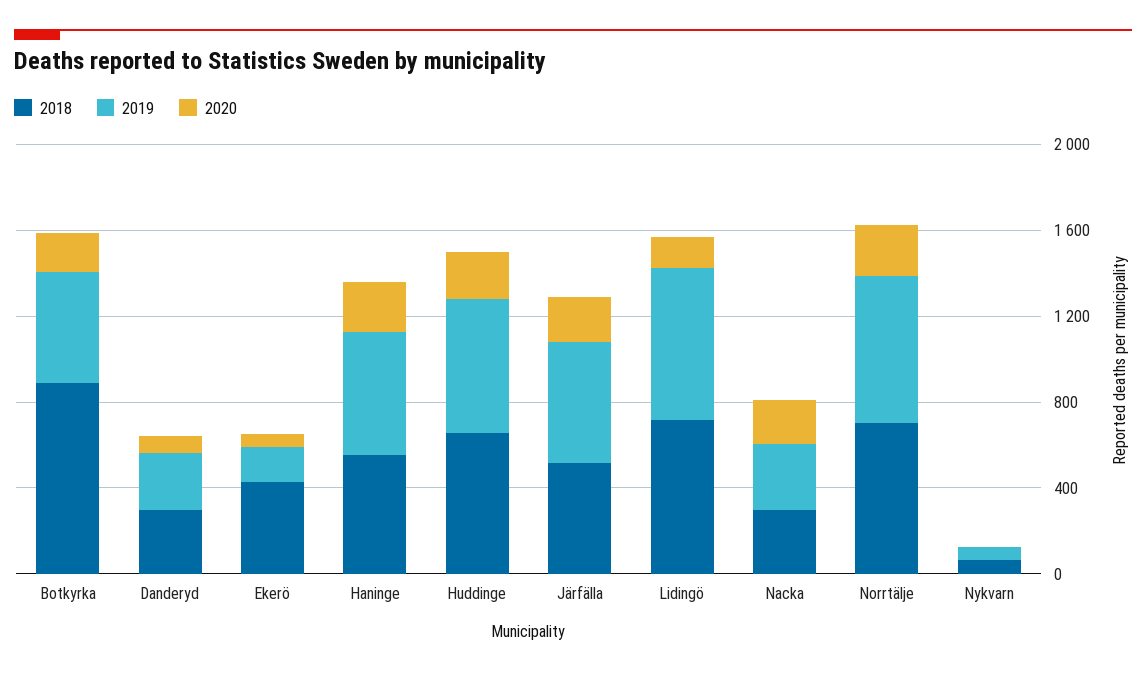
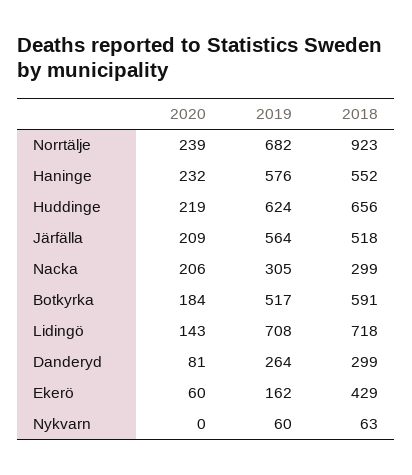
  {
    "2018": {
-     "Botkyrka": 900,
+     "Botkyrka": 591,
      "Danderyd": 299,
      "Ekerö": 429,
      "Haninge": 552,
      "Huddinge": 656,
      "Järfälla": 518,
      "Lidingö": 718,
      "Nacka": 299,
-     "Norrtälje": 700,
+     "Norrtälje": 923,
      "Nykvarn": 63
    },
    "2019": {
      "Botkyrka": 517,
      "Danderyd": 264,
      "Ekerö": 162,
      "Haninge": 576,
      "Huddinge": 624,
      "Järfälla": 564,
      "Lidingö": 708,
      "Nacka": 305,
      "Norrtälje": 682,
      "Nykvarn": 60
    },
    "2020": {
      "Botkyrka": 184,
      "Danderyd": 81,
      "Ekerö": 60,
      "Haninge": 232,
      "Huddinge": 219,
      "Järfälla": 209,
      "Lidingö": 143,
      "Nacka": 206,
      "Norrtälje": 239,
      "Nykvarn": 0
    }
  }

